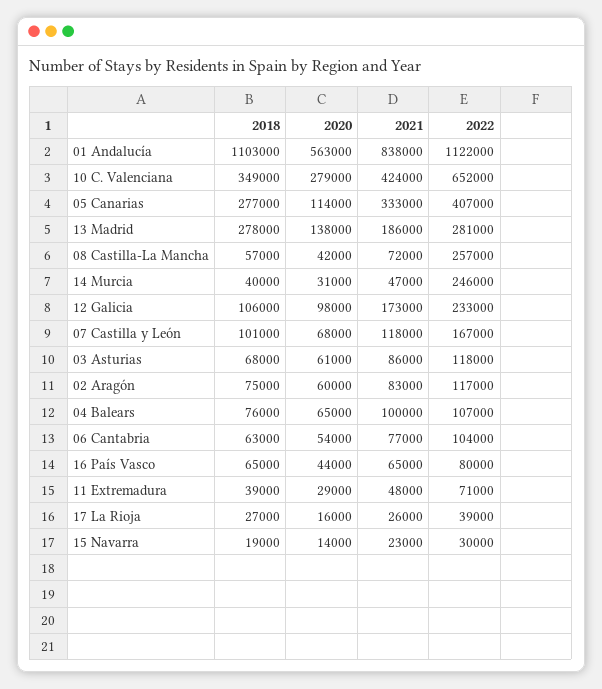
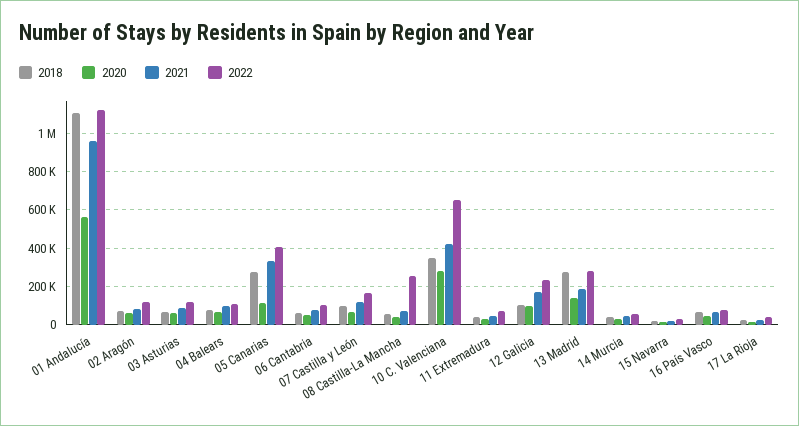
  {
    "2018": {
      "01 Andalucía": 1103000,
      "10 C. Valenciana": 349000,
      "05 Canarias": 277000,
      "13 Madrid": 278000,
      "08 Castilla-La Mancha": 57000,
      "14 Murcia": 40000,
      "12 Galicia": 106000,
      "07 Castilla y León": 101000,
      "03 Asturias": 68000,
      "02 Aragón": 75000,
      "04 Balears": 76000,
      "06 Cantabria": 63000,
      "16 País Vasco": 65000,
      "11 Extremadura": 39000,
      "17 La Rioja": 27000,
      "15 Navarra": 19000
    },
    "2020": {
      "01 Andalucía": 563000,
      "10 C. Valenciana": 279000,
      "05 Canarias": 114000,
      "13 Madrid": 138000,
      "08 Castilla-La Mancha": 42000,
      "14 Murcia": 31000,
      "12 Galicia": 98000,
      "07 Castilla y León": 68000,
      "03 Asturias": 61000,
      "02 Aragón": 60000,
      "04 Balears": 65000,
      "06 Cantabria": 54000,
      "16 País Vasco": 44000,
      "11 Extremadura": 29000,
      "17 La Rioja": 16000,
      "15 Navarra": 14000
    },
    "2021": {
-     "01 Andalucía": 838000,
+     "01 Andalucía": 950000,
      "10 C. Valenciana": 424000,
      "05 Canarias": 333000,
      "13 Madrid": 186000,
      "08 Castilla-La Mancha": 72000,
      "14 Murcia": 47000,
      "12 Galicia": 173000,
      "07 Castilla y León": 118000,
      "03 Asturias": 86000,
      "02 Aragón": 83000,
      "04 Balears": 100000,
      "06 Cantabria": 77000,
      "16 País Vasco": 65000,
      "11 Extremadura": 48000,
      "17 La Rioja": 26000,
      "15 Navarra": 23000
    },
    "2022": {
      "01 Andalucía": 1122000,
      "10 C. Valenciana": 652000,
      "05 Canarias": 407000,
      "13 Madrid": 281000,
      "08 Castilla-La Mancha": 257000,
-     "14 Murcia": 246000,
+     "14 Murcia": 50000,
      "12 Galicia": 233000,
      "07 Castilla y León": 167000,
      "03 Asturias": 118000,
      "02 Aragón": 117000,
      "04 Balears": 107000,
      "06 Cantabria": 104000,
      "16 País Vasco": 80000,
      "11 Extremadura": 71000,
      "17 La Rioja": 39000,
      "15 Navarra": 30000
    }
  }

